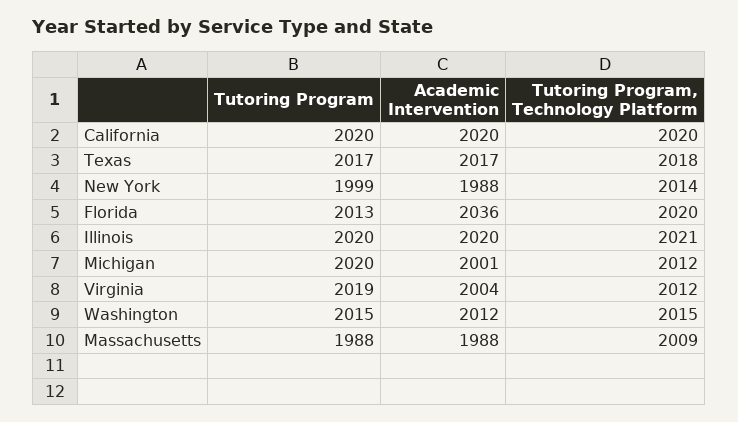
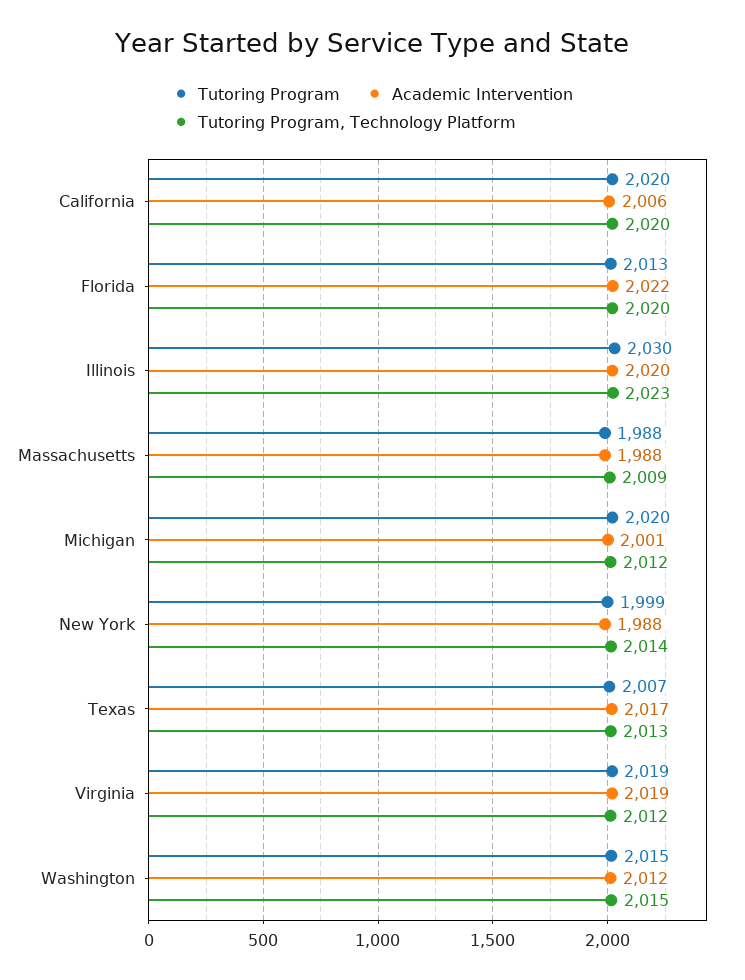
  {
    "Tutoring Program": {
      "California": 2020,
-     "Texas": 2017,
+     "Texas": 2007,
      "New York": 1999,
      "Florida": 2013,
-     "Illinois": 2020,
+     "Illinois": 2030,
      "Michigan": 2020,
      "Virginia": 2019,
      "Washington": 2015,
      "Massachusetts": 1988
    },
    "Academic Intervention": {
-     "California": 2020,
+     "California": 2006,
      "Texas": 2017,
      "New York": 1988,
-     "Florida": 2036,
+     "Florida": 2022,
      "Illinois": 2020,
      "Michigan": 2001,
-     "Virginia": 2004,
+     "Virginia": 2019,
      "Washington": 2012,
      "Massachusetts": 1988
    },
    "Tutoring Program, Technology Platform": {
      "California": 2020,
-     "Texas": 2018,
+     "Texas": 2013,
      "New York": 2014,
      "Florida": 2020,
-     "Illinois": 2021,
+     "Illinois": 2023,
      "Michigan": 2012,
      "Virginia": 2012,
      "Washington": 2015,
      "Massachusetts": 2009
    }
  }

